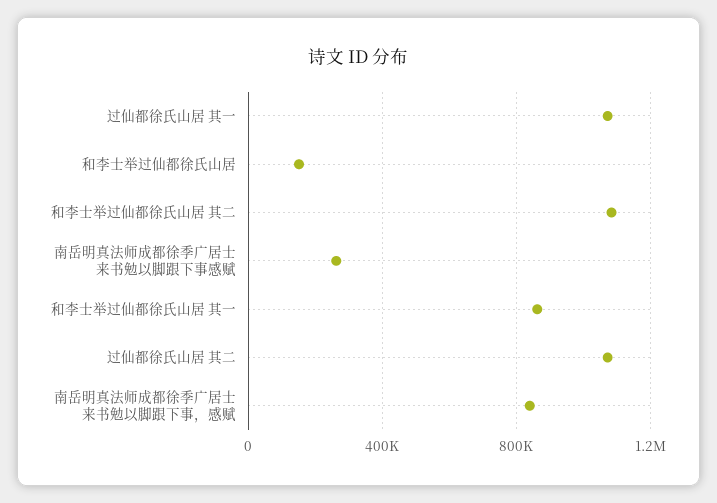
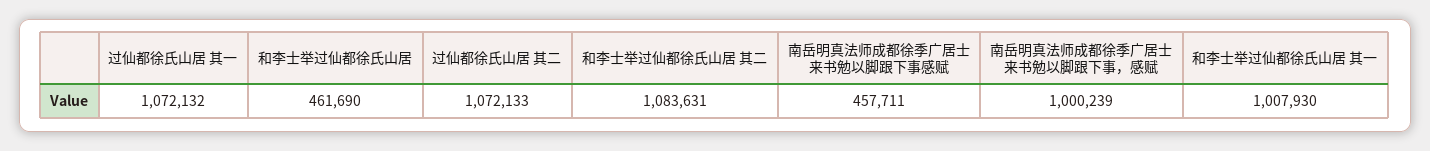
  {
    "过仙都徐氏山居 其一": 1072132,
-   "和李士举过仙都徐氏山居": 150000,
+   "和李士举过仙都徐氏山居": 461690,
    "和李士举过仙都徐氏山居 其二": 1083631,
-   "南岳明真法师成都徐季广居士来书勉以脚跟下事感赋": 250000,
+   "南岳明真法师成都徐季广居士来书勉以脚跟下事感赋": 457711,
-   "和李士举过仙都徐氏山居 其一": 850000,
+   "和李士举过仙都徐氏山居 其一": 1007930,
    "过仙都徐氏山居 其二": 1072133,
-   "南岳明真法师成都徐季广居士来书勉以脚跟下事，感赋": 850000
+   "南岳明真法师成都徐季广居士来书勉以脚跟下事，感赋": 1000239
  }

